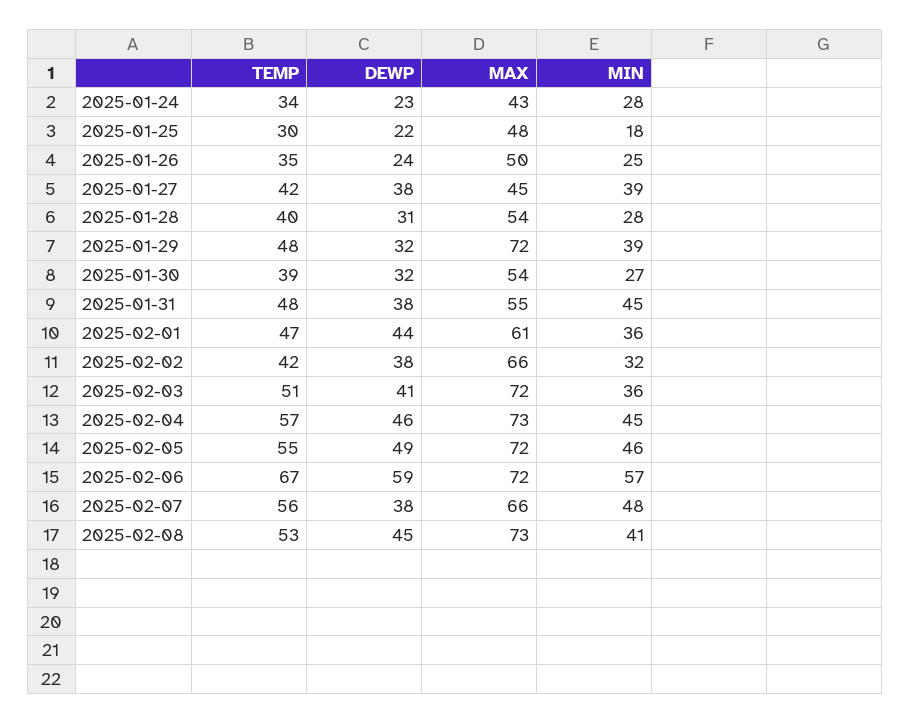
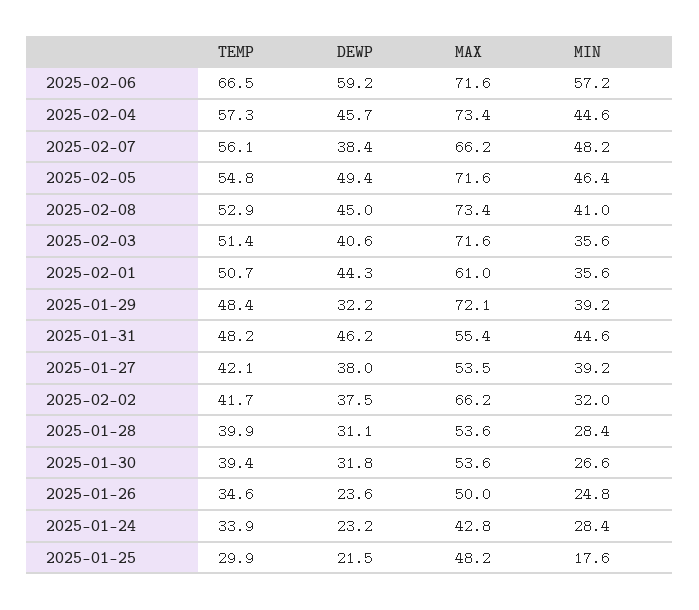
  {
    "TEMP": {
      "2025-01-24": 33.9,
      "2025-01-25": 29.9,
      "2025-01-26": 34.6,
      "2025-01-27": 42.1,
      "2025-01-28": 39.9,
      "2025-01-29": 48.4,
      "2025-01-30": 39.4,
      "2025-01-31": 48.2,
-     "2025-02-01": 47,
+     "2025-02-01": 50.7,
      "2025-02-02": 41.7,
      "2025-02-03": 51.4,
      "2025-02-04": 57.3,
      "2025-02-05": 54.8,
      "2025-02-06": 66.5,
      "2025-02-07": 56.1,
      "2025-02-08": 52.9
    },
    "DEWP": {
      "2025-01-24": 23.2,
      "2025-01-25": 21.5,
      "2025-01-26": 23.6,
      "2025-01-27": 38,
      "2025-01-28": 31.1,
      "2025-01-29": 32.2,
      "2025-01-30": 31.8,
-     "2025-01-31": 38,
+     "2025-01-31": 46.2,
      "2025-02-01": 44.3,
      "2025-02-02": 37.5,
      "2025-02-03": 40.6,
      "2025-02-04": 45.7,
      "2025-02-05": 49.4,
      "2025-02-06": 59.2,
      "2025-02-07": 38.4,
      "2025-02-08": 45
    },
    "MAX": {
      "2025-01-24": 42.8,
      "2025-01-25": 48.2,
      "2025-01-26": 50,
-     "2025-01-27": 45,
+     "2025-01-27": 53.5,
      "2025-01-28": 53.6,
      "2025-01-29": 72.1,
      "2025-01-30": 53.6,
      "2025-01-31": 55.4,
      "2025-02-01": 61,
      "2025-02-02": 66.2,
      "2025-02-03": 71.6,
      "2025-02-04": 73.4,
      "2025-02-05": 71.6,
      "2025-02-06": 71.6,
      "2025-02-07": 66.2,
      "2025-02-08": 73.4
    },
    "MIN": {
      "2025-01-24": 28.4,
      "2025-01-25": 17.6,
      "2025-01-26": 24.8,
      "2025-01-27": 39.2,
      "2025-01-28": 28.4,
      "2025-01-29": 39.2,
      "2025-01-30": 26.6,
      "2025-01-31": 44.6,
      "2025-02-01": 35.6,
      "2025-02-02": 32,
      "2025-02-03": 35.6,
      "2025-02-04": 44.6,
      "2025-02-05": 46.4,
      "2025-02-06": 57.2,
      "2025-02-07": 48.2,
      "2025-02-08": 41
    }
  }

